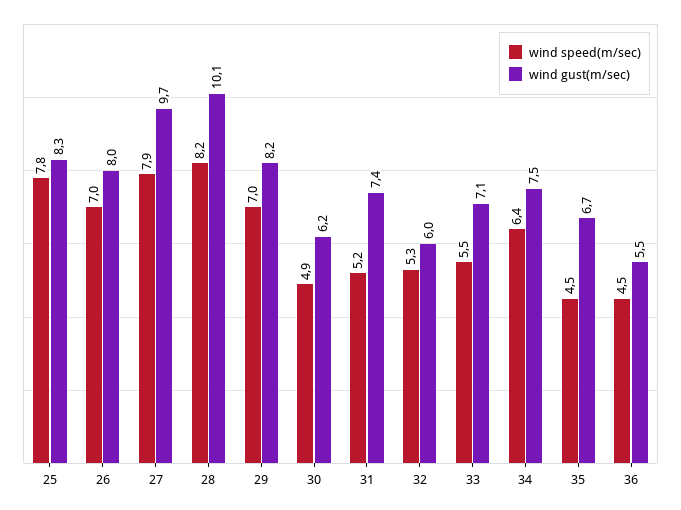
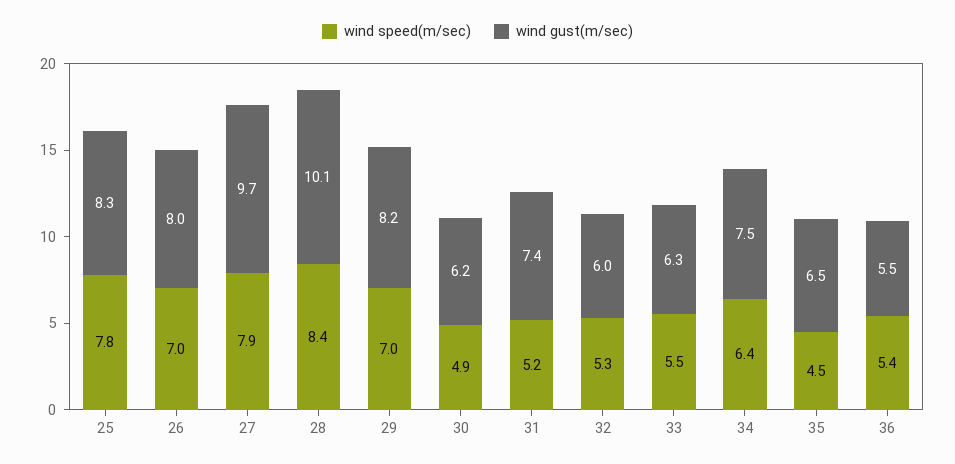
  {
    "wind speed(m/sec)": {
      "25": 7.8,
      "26": 7,
      "27": 7.9,
-     "28": 8.2,
+     "28": 8.4,
      "29": 7,
      "30": 4.9,
      "31": 5.2,
      "32": 5.3,
      "33": 5.5,
      "34": 6.4,
      "35": 4.5,
-     "36": 4.5
+     "36": 5.4
    },
    "wind gust(m/sec)": {
      "25": 8.3,
      "26": 8,
      "27": 9.7,
      "28": 10.1,
      "29": 8.2,
      "30": 6.2,
      "31": 7.4,
      "32": 6,
-     "33": 7.1,
+     "33": 6.3,
      "34": 7.5,
-     "35": 6.7,
+     "35": 6.5,
      "36": 5.5
    }
  }

